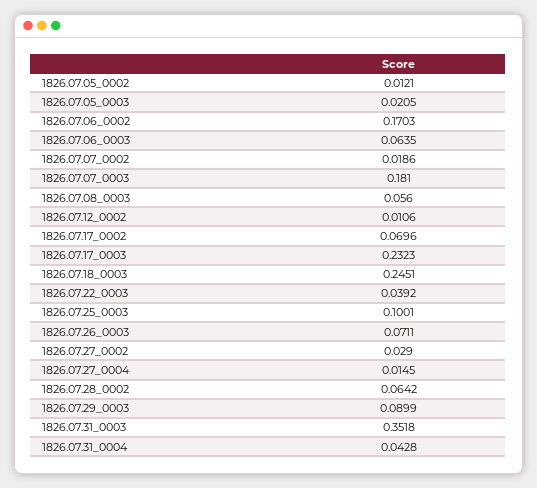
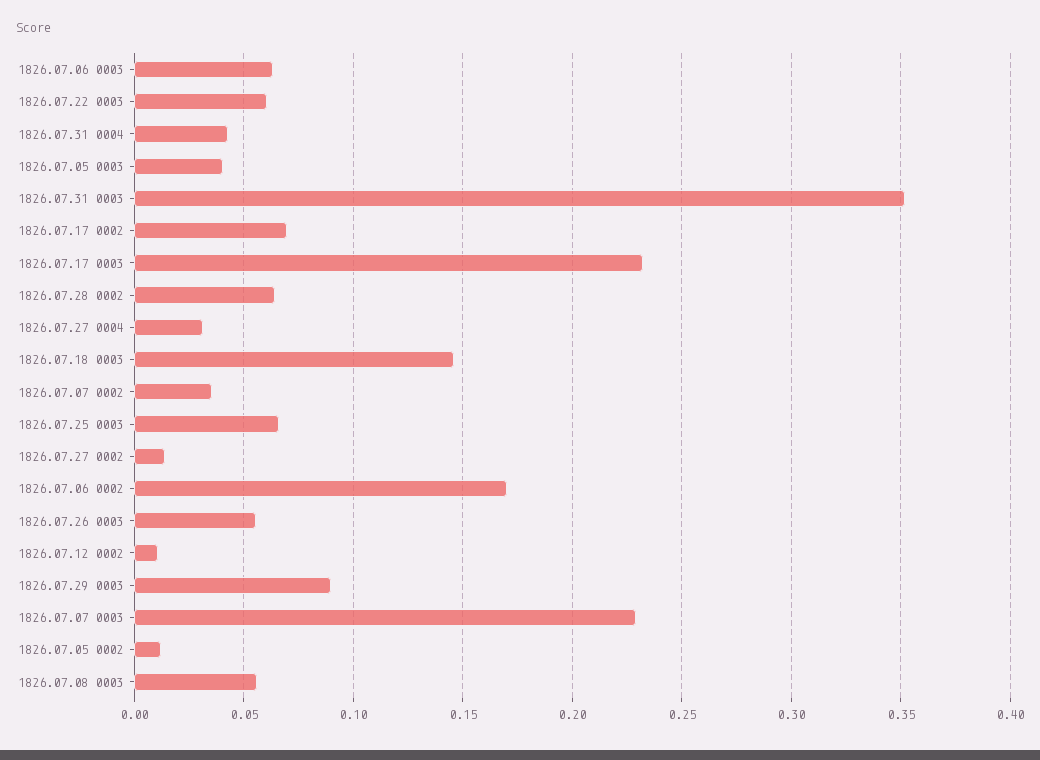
  {
    "1826.07.05_0002": 0.0121,
-   "1826.07.05_0003": 0.0205,
+   "1826.07.05_0003": 0.04,
    "1826.07.06_0002": 0.1703,
    "1826.07.06_0003": 0.0635,
-   "1826.07.07_0002": 0.0186,
+   "1826.07.07_0002": 0.035,
-   "1826.07.07_0003": 0.181,
+   "1826.07.07_0003": 0.23,
    "1826.07.08_0003": 0.056,
    "1826.07.12_0002": 0.0106,
    "1826.07.17_0002": 0.0696,
    "1826.07.17_0003": 0.2323,
-   "1826.07.18_0003": 0.2451,
+   "1826.07.18_0003": 0.145,
-   "1826.07.22_0003": 0.0392,
+   "1826.07.22_0003": 0.06,
-   "1826.07.25_0003": 0.1001,
+   "1826.07.25_0003": 0.065,
-   "1826.07.26_0003": 0.0711,
+   "1826.07.26_0003": 0.055,
-   "1826.07.27_0002": 0.029,
+   "1826.07.27_0002": 0.015,
-   "1826.07.27_0004": 0.0145,
+   "1826.07.27_0004": 0.03,
    "1826.07.28_0002": 0.0642,
    "1826.07.29_0003": 0.0899,
    "1826.07.31_0003": 0.3518,
    "1826.07.31_0004": 0.0428
  }

